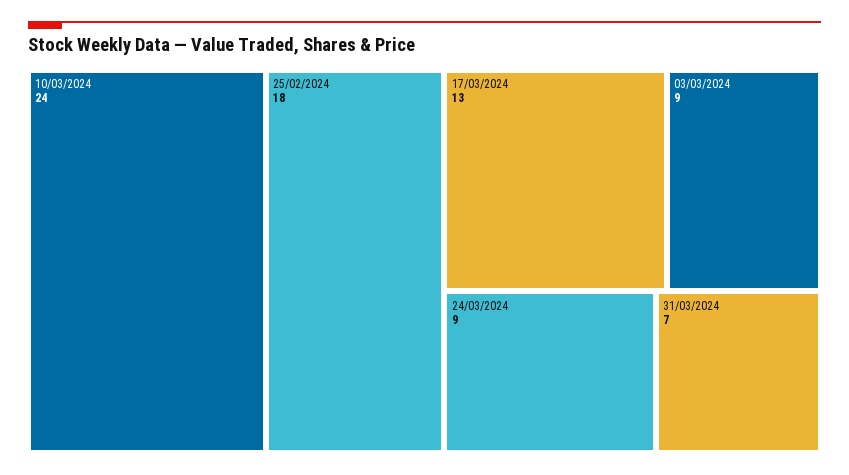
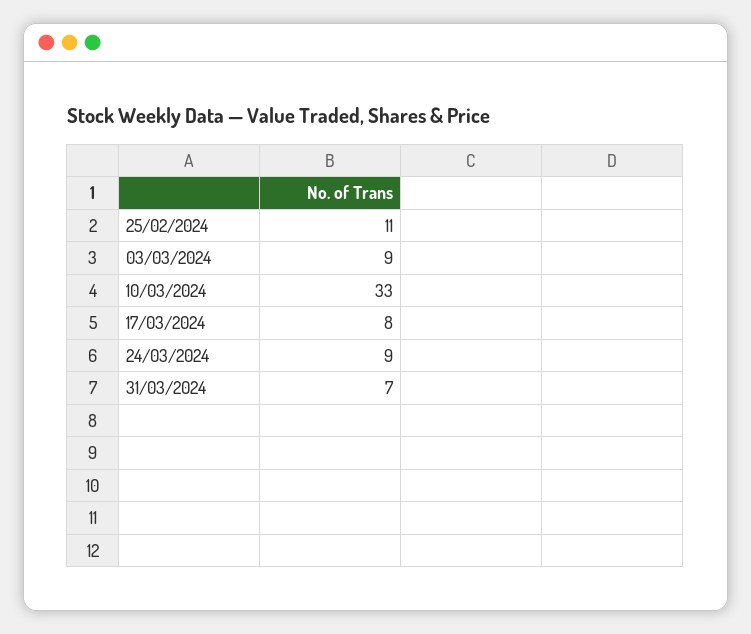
  {
-   "10/03/2024": 24,
+   "10/03/2024": 33,
-   "25/02/2024": 18,
+   "25/02/2024": 11,
-   "17/03/2024": 13,
+   "17/03/2024": 8,
    "03/03/2024": 9,
    "24/03/2024": 9,
    "31/03/2024": 7
  }

